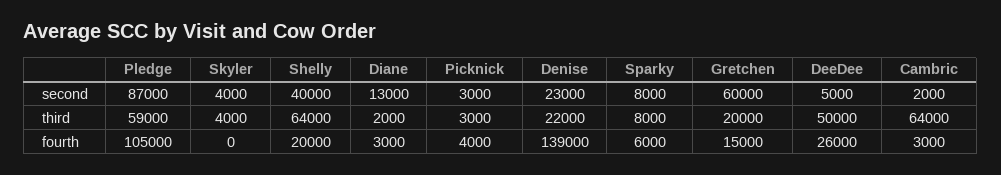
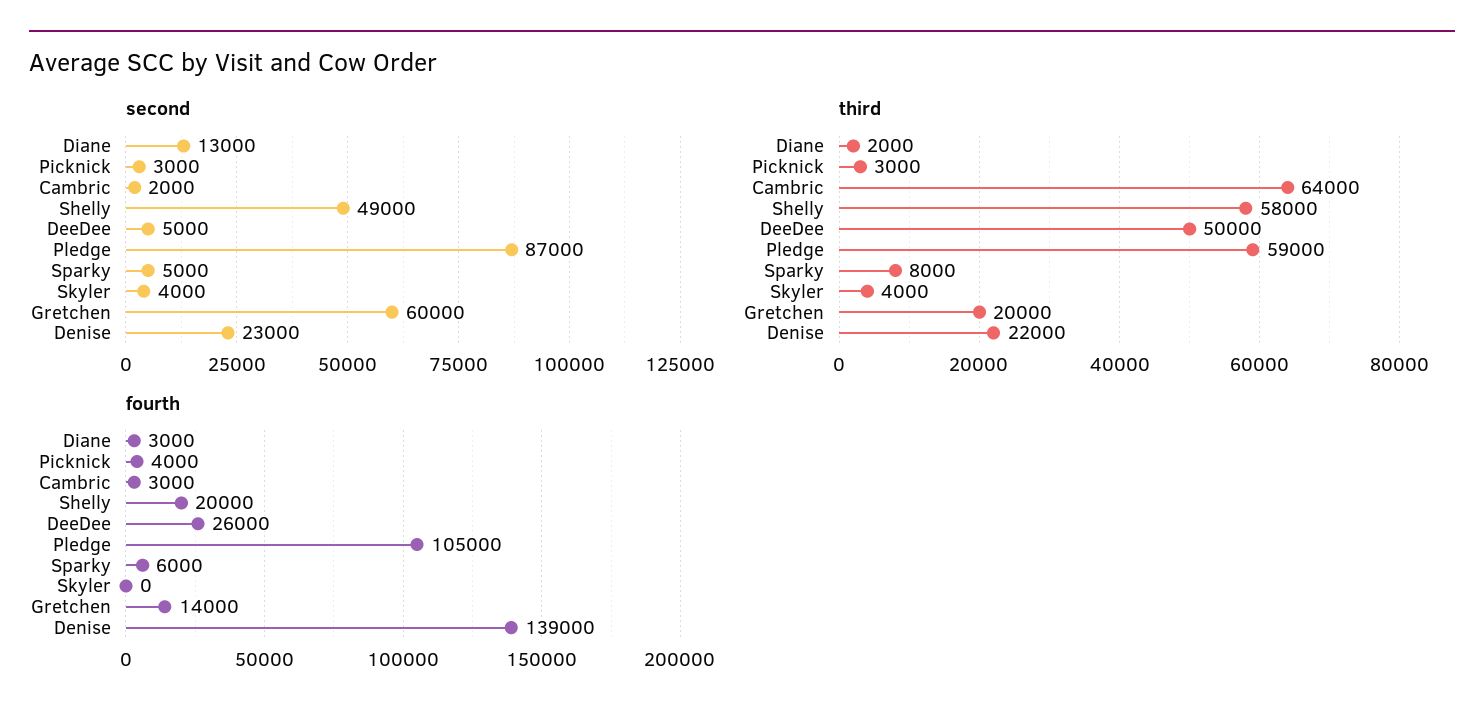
  {
    "second": {
      "Pledge": 87000,
      "Skyler": 4000,
-     "Shelly": 40000,
+     "Shelly": 49000,
      "Diane": 13000,
      "Picknick": 3000,
      "Denise": 23000,
-     "Sparky": 8000,
+     "Sparky": 5000,
      "Gretchen": 60000,
      "DeeDee": 5000,
      "Cambric": 2000
    },
    "third": {
      "Pledge": 59000,
      "Skyler": 4000,
-     "Shelly": 64000,
+     "Shelly": 58000,
      "Diane": 2000,
      "Picknick": 3000,
      "Denise": 22000,
      "Sparky": 8000,
      "Gretchen": 20000,
      "DeeDee": 50000,
      "Cambric": 64000
    },
    "fourth": {
      "Pledge": 105000,
      "Skyler": 0,
      "Shelly": 20000,
      "Diane": 3000,
      "Picknick": 4000,
      "Denise": 139000,
      "Sparky": 6000,
-     "Gretchen": 15000,
+     "Gretchen": 14000,
      "DeeDee": 26000,
      "Cambric": 3000
    }
  }

